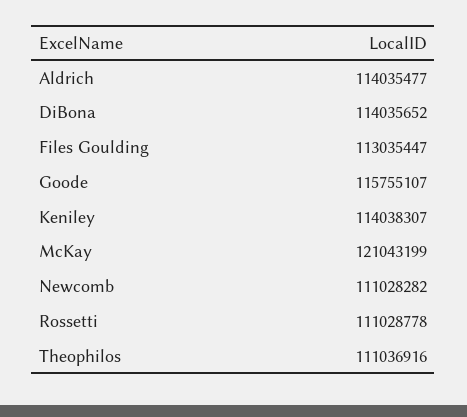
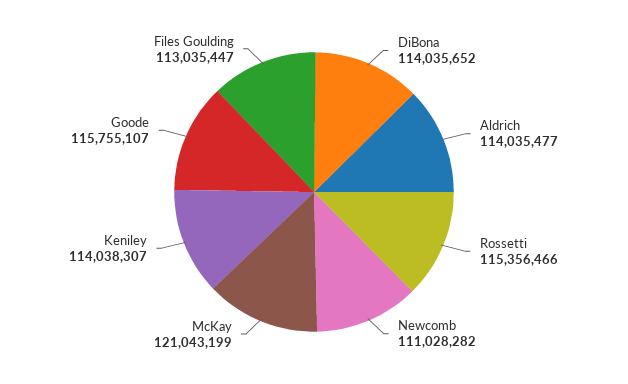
  {
    "Aldrich": 114035477,
    "DiBona": 114035652,
    "Files Goulding": 113035447,
    "Goode": 115755107,
    "Keniley": 114038307,
    "McKay": 121043199,
    "Newcomb": 111028282,
-   "Rossetti": 111028778,
+   "Rossetti": 115356466
-   "Theophilos": 111036916
  }

